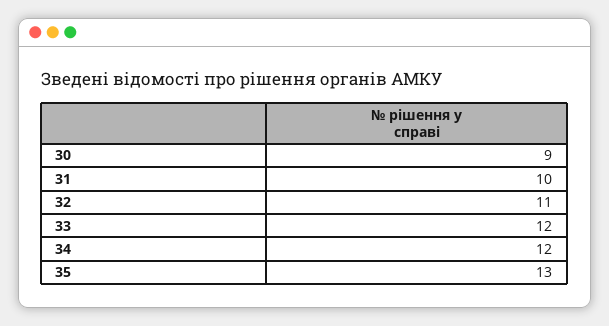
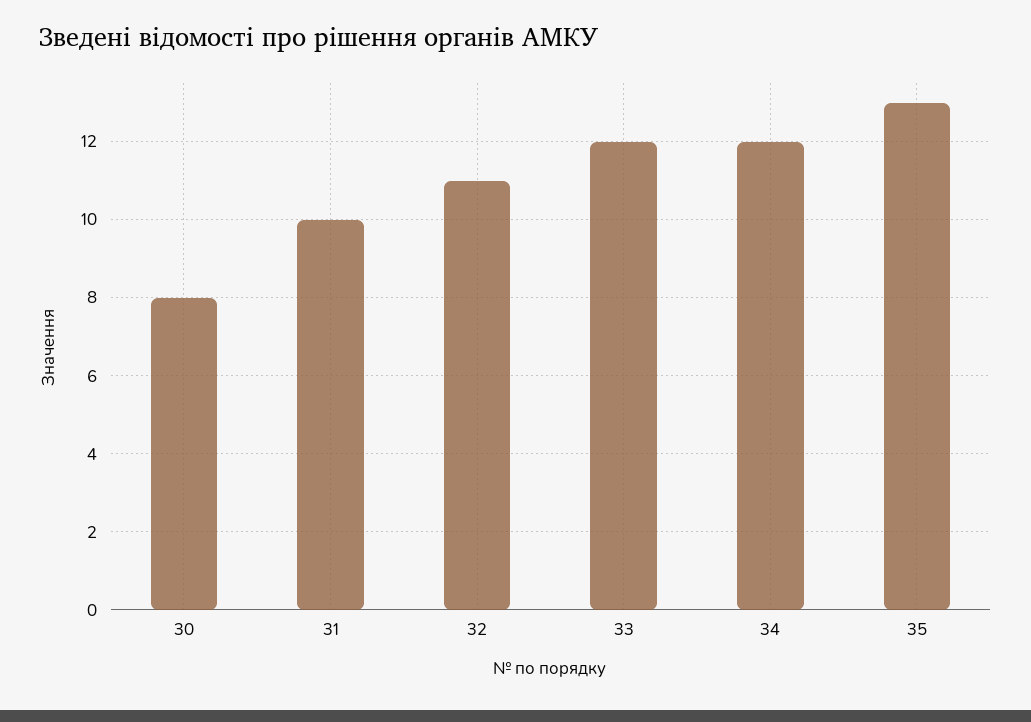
  {
-   "30": 9,
+   "30": 8,
    "31": 10,
    "32": 11,
    "33": 12,
    "34": 12,
    "35": 13
  }

